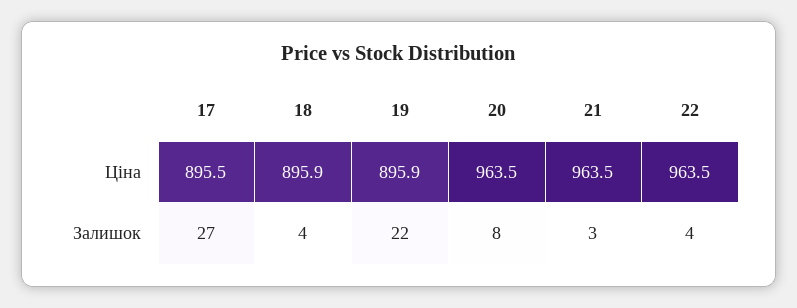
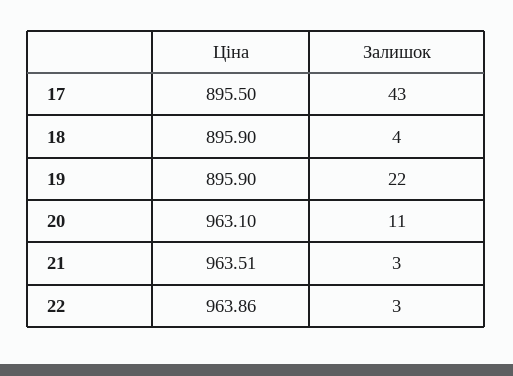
  {
    "17": {
      "Ціна": 895.5,
-     "Залишок": 27
+     "Залишок": 43
    },
    "18": {
      "Ціна": 895.9,
      "Залишок": 4
    },
    "19": {
      "Ціна": 895.9,
      "Залишок": 22
    },
    "20": {
-     "Ціна": 963.5,
+     "Ціна": 963.1,
-     "Залишок": 8
+     "Залишок": 11
    },
    "21": {
      "Ціна": 963.51,
      "Залишок": 3
    },
    "22": {
-     "Ціна": 963.5,
+     "Ціна": 963.86,
-     "Залишок": 4
+     "Залишок": 3
    }
  }

